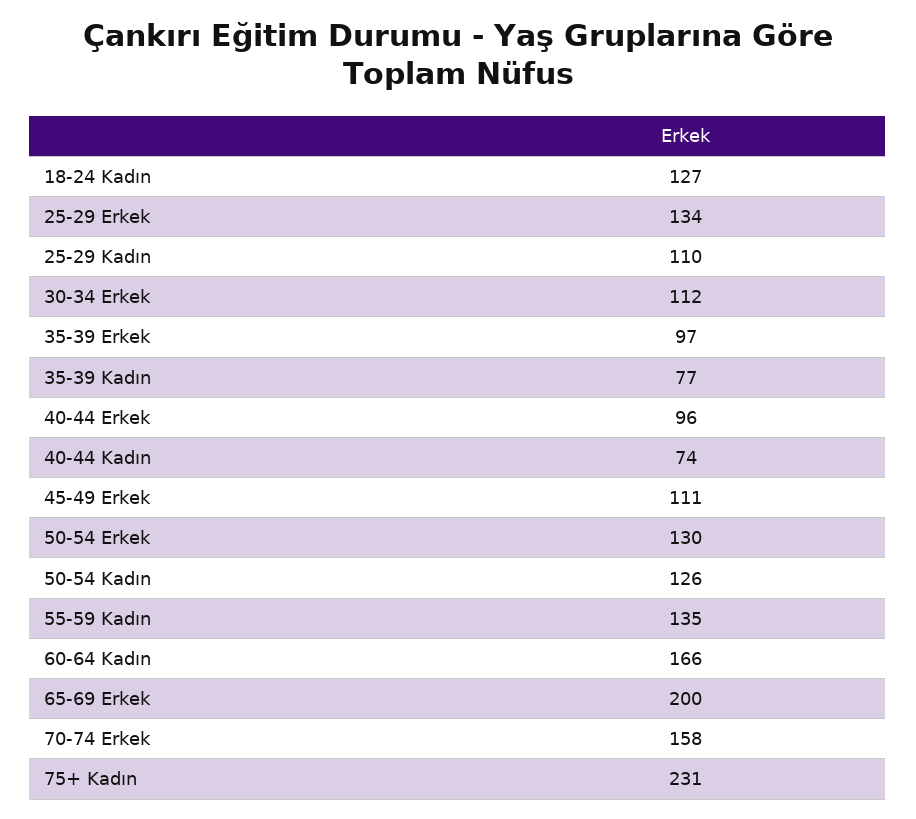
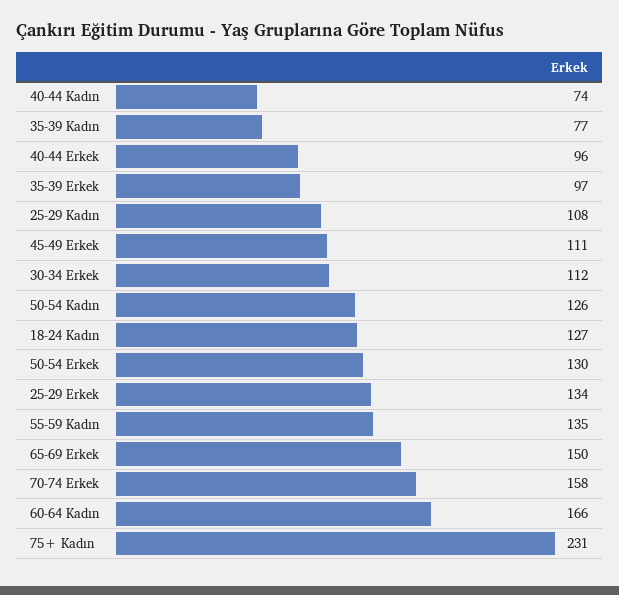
  {
    "18-24 Kadın": 127,
    "25-29 Erkek": 134,
-   "25-29 Kadın": 110,
+   "25-29 Kadın": 108,
    "30-34 Erkek": 112,
    "35-39 Erkek": 97,
    "35-39 Kadın": 77,
    "40-44 Erkek": 96,
    "40-44 Kadın": 74,
    "45-49 Erkek": 111,
    "50-54 Erkek": 130,
    "50-54 Kadın": 126,
    "55-59 Kadın": 135,
    "60-64 Kadın": 166,
-   "65-69 Erkek": 200,
+   "65-69 Erkek": 150,
    "70-74 Erkek": 158,
    "75+ Kadın": 231
  }

